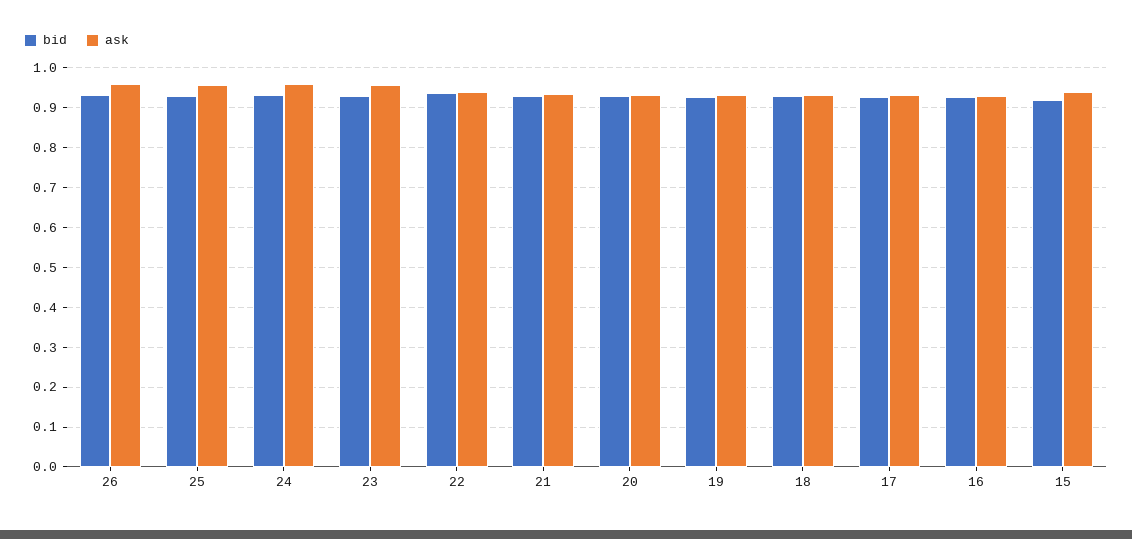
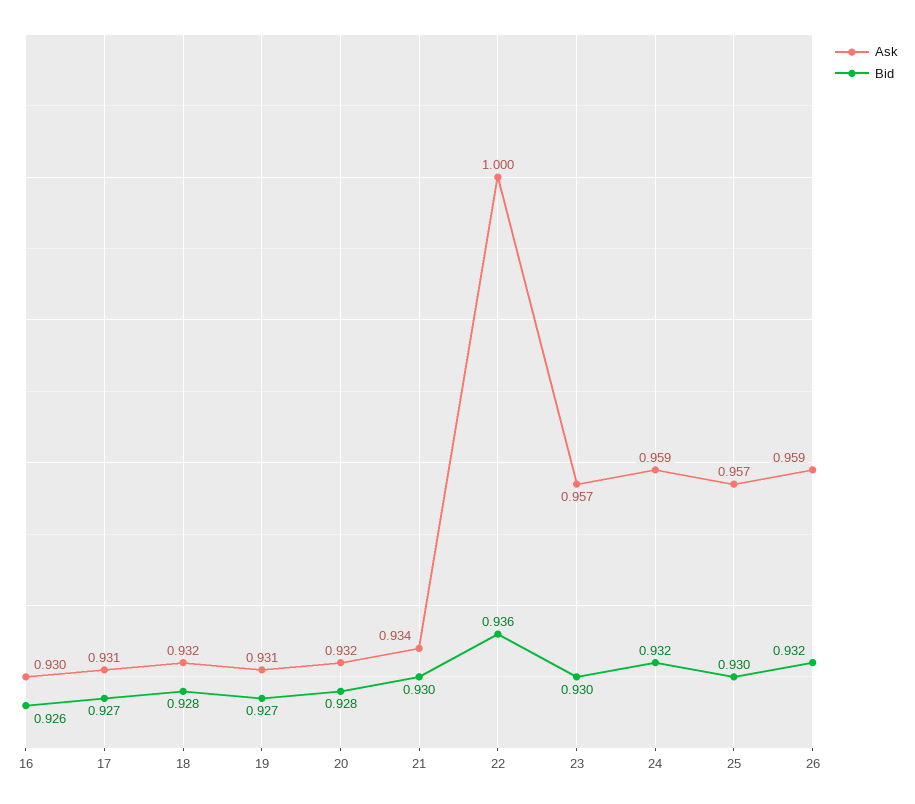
  {
    "bid": {
      "26": 0.932,
      "25": 0.93,
      "24": 0.932,
      "23": 0.93,
      "22": 0.936,
      "21": 0.93,
      "20": 0.928,
      "19": 0.927,
      "18": 0.928,
      "17": 0.927,
-     "16": 0.926,
+     "16": 0.926
-     "15": 0.92
    },
    "ask": {
      "26": 0.959,
      "25": 0.957,
      "24": 0.959,
      "23": 0.957,
-     "22": 0.94,
+     "22": 1,
      "21": 0.934,
      "20": 0.932,
      "19": 0.931,
      "18": 0.932,
      "17": 0.931,
-     "16": 0.93,
+     "16": 0.93
-     "15": 0.94
    }
  }

